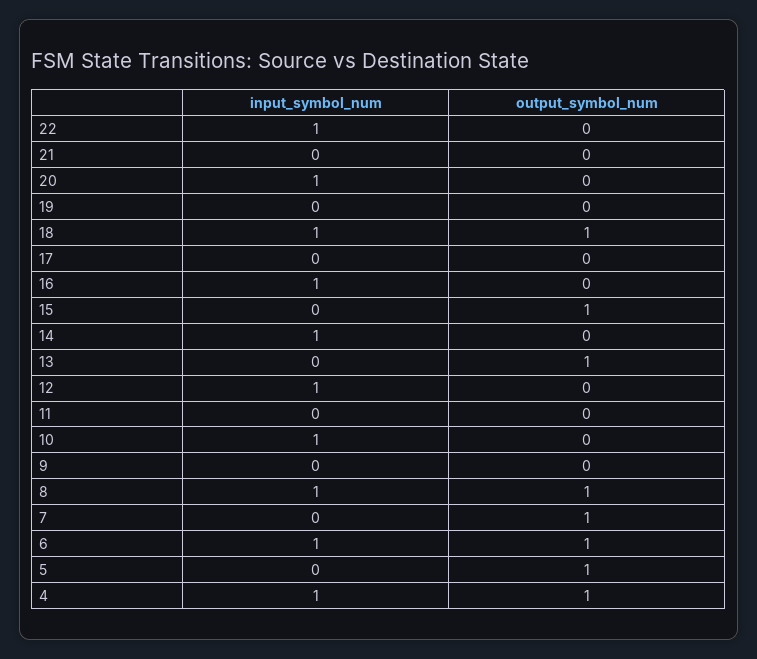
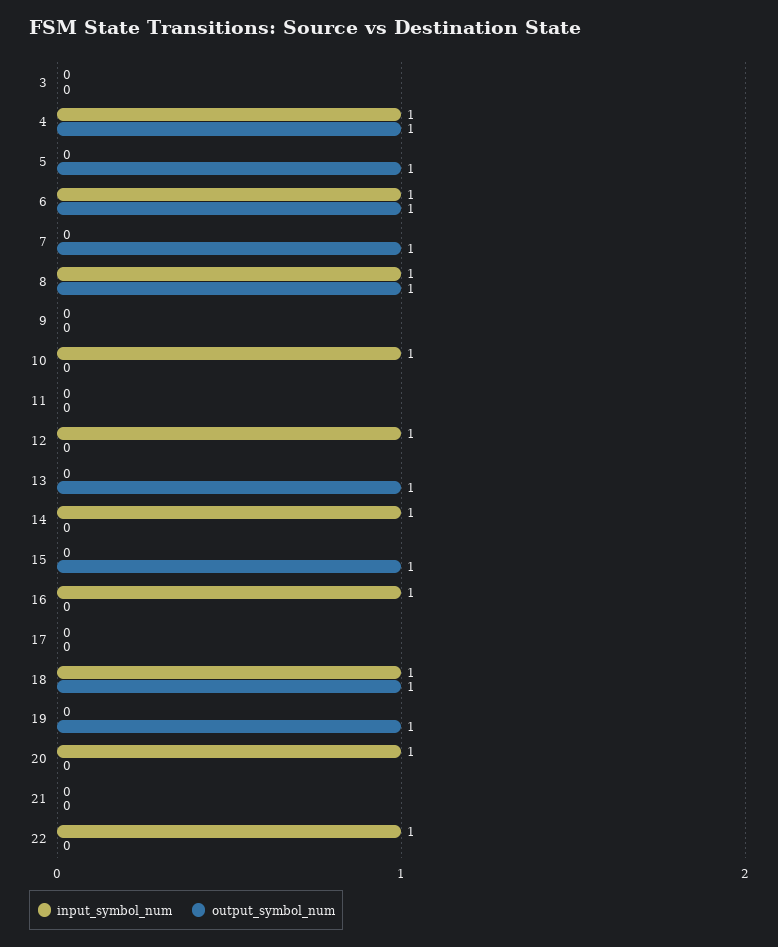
  {
    "input_symbol_num": {
      "22": 1,
      "21": 0,
      "20": 1,
      "19": 0,
      "18": 1,
      "17": 0,
      "16": 1,
      "15": 0,
      "14": 1,
      "13": 0,
      "12": 1,
      "11": 0,
      "10": 1,
      "9": 0,
      "8": 1,
      "7": 0,
      "6": 1,
      "5": 0,
-     "4": 1
+     "4": 1,
+     "3": 0
    },
    "output_symbol_num": {
      "22": 0,
      "21": 0,
      "20": 0,
-     "19": 0,
+     "19": 1,
      "18": 1,
      "17": 0,
      "16": 0,
      "15": 1,
      "14": 0,
      "13": 1,
      "12": 0,
      "11": 0,
      "10": 0,
      "9": 0,
      "8": 1,
      "7": 1,
      "6": 1,
      "5": 1,
-     "4": 1
+     "4": 1,
+     "3": 0
    }
  }

